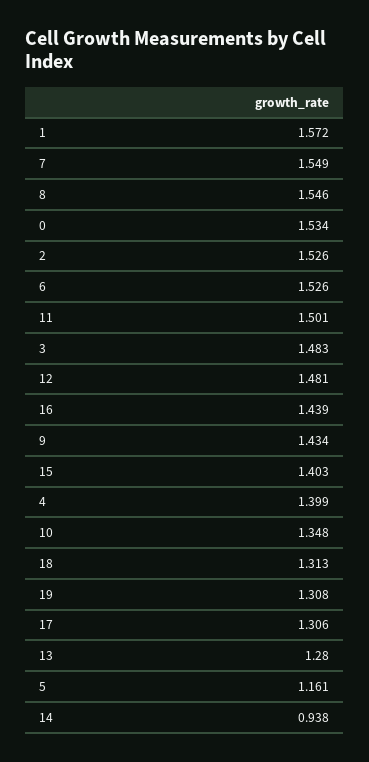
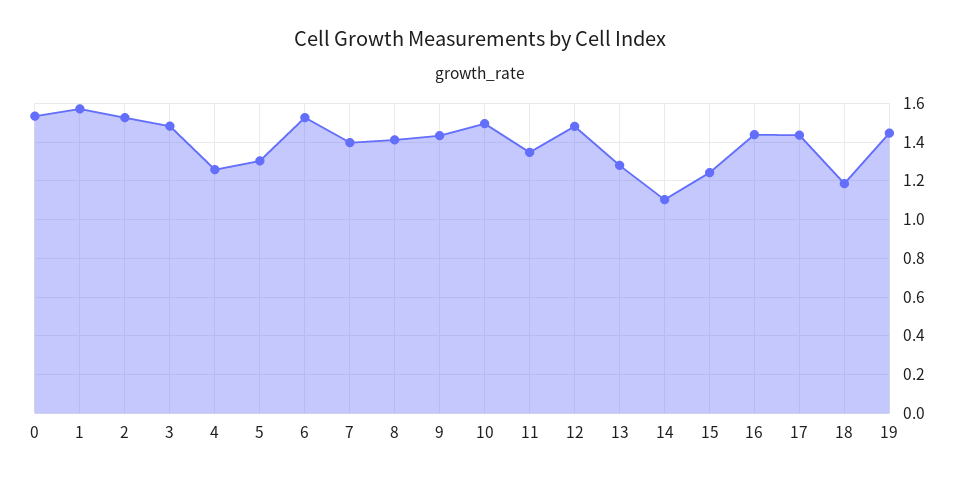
  {
    "1": 1.572,
-   "7": 1.549,
+   "7": 1.4,
-   "8": 1.546,
+   "8": 1.4,
    "0": 1.534,
    "2": 1.526,
    "6": 1.526,
-   "11": 1.501,
+   "11": 1.35,
    "3": 1.483,
    "12": 1.481,
    "16": 1.439,
    "9": 1.434,
-   "15": 1.403,
+   "15": 1.25,
-   "4": 1.399,
+   "4": 1.25,
-   "10": 1.348,
+   "10": 1.5,
-   "18": 1.313,
+   "18": 1.2,
-   "19": 1.308,
+   "19": 1.45,
-   "17": 1.306,
+   "17": 1.45,
    "13": 1.28,
-   "5": 1.161,
+   "5": 1.3,
-   "14": 0.938
+   "14": 1.1
  }

